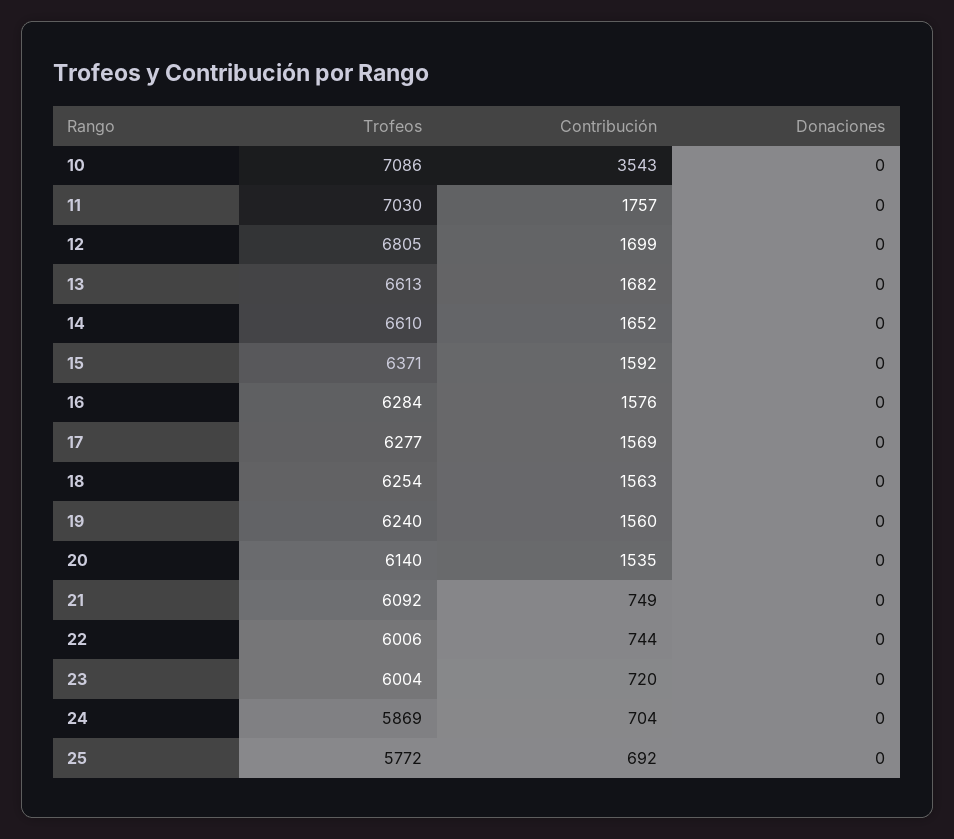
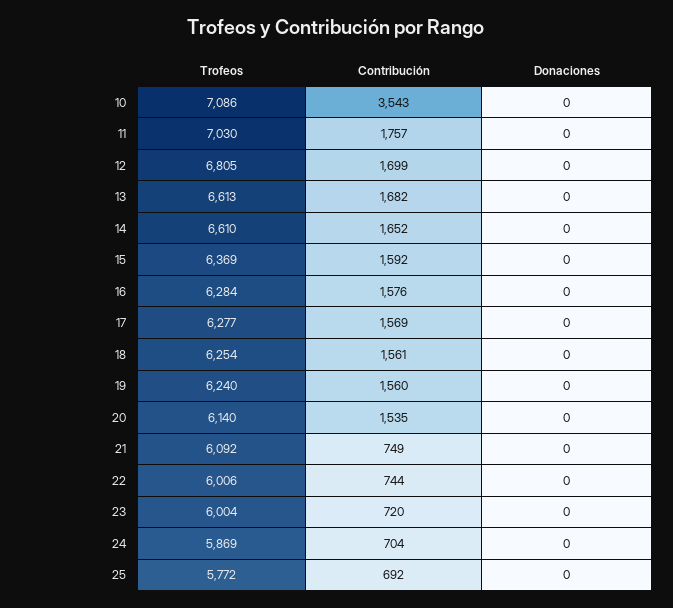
  {
    "Trofeos": {
      "10": 7086,
      "11": 7030,
      "12": 6805,
      "13": 6613,
      "14": 6610,
-     "15": 6371,
+     "15": 6369,
      "16": 6284,
      "17": 6277,
      "18": 6254,
      "19": 6240,
      "20": 6140,
      "21": 6092,
      "22": 6006,
      "23": 6004,
      "24": 5869,
      "25": 5772
    },
    "Contribución": {
      "10": 3543,
      "11": 1757,
      "12": 1699,
      "13": 1682,
      "14": 1652,
      "15": 1592,
      "16": 1576,
      "17": 1569,
-     "18": 1563,
+     "18": 1561,
      "19": 1560,
      "20": 1535,
      "21": 749,
      "22": 744,
      "23": 720,
      "24": 704,
      "25": 692
    },
    "Donaciones": {
      "10": 0,
      "11": 0,
      "12": 0,
      "13": 0,
      "14": 0,
      "15": 0,
      "16": 0,
      "17": 0,
      "18": 0,
      "19": 0,
      "20": 0,
      "21": 0,
      "22": 0,
      "23": 0,
      "24": 0,
      "25": 0
    }
  }

